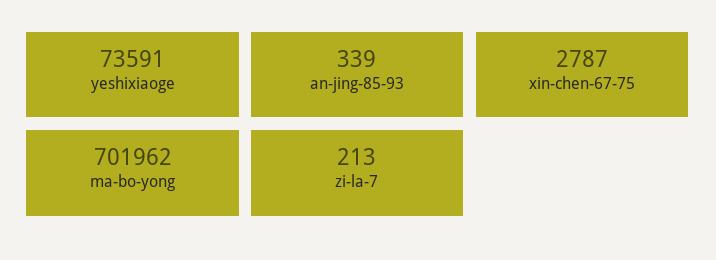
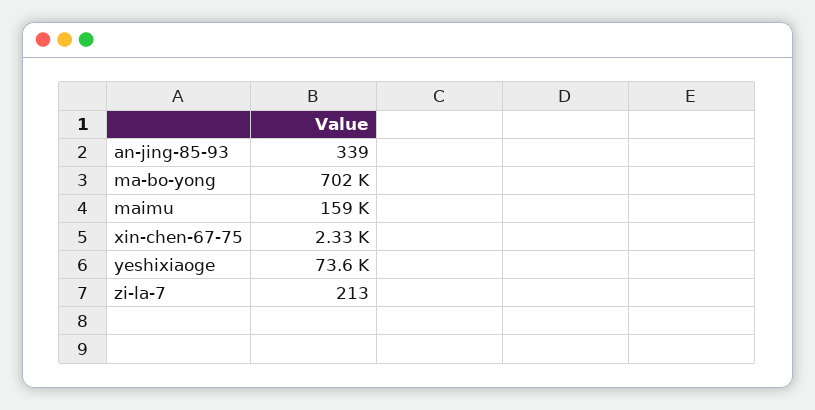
  {
    "yeshixiaoge": 73591,
    "an-jing-85-93": 339,
-   "xin-chen-67-75": 2787,
+   "xin-chen-67-75": 2330,
    "ma-bo-yong": 701962,
-   "zi-la-7": 213
+   "zi-la-7": 213,
+   "maimu": 159000
  }

